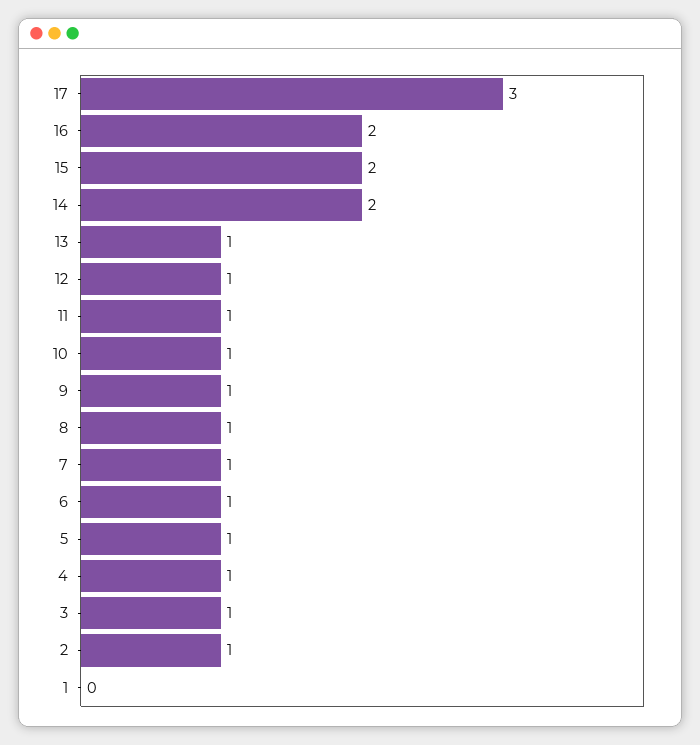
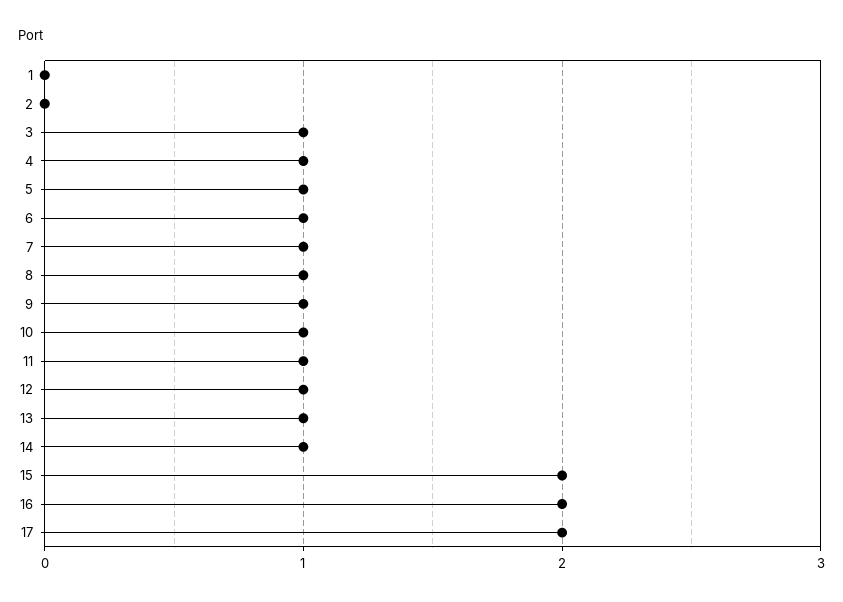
  {
-   "17": 3,
+   "17": 2,
    "16": 2,
    "15": 2,
-   "14": 2,
+   "14": 1,
    "13": 1,
    "12": 1,
    "11": 1,
    "10": 1,
    "9": 1,
    "8": 1,
    "7": 1,
    "6": 1,
    "5": 1,
    "4": 1,
    "3": 1,
-   "2": 1,
+   "2": 0,
    "1": 0
  }

